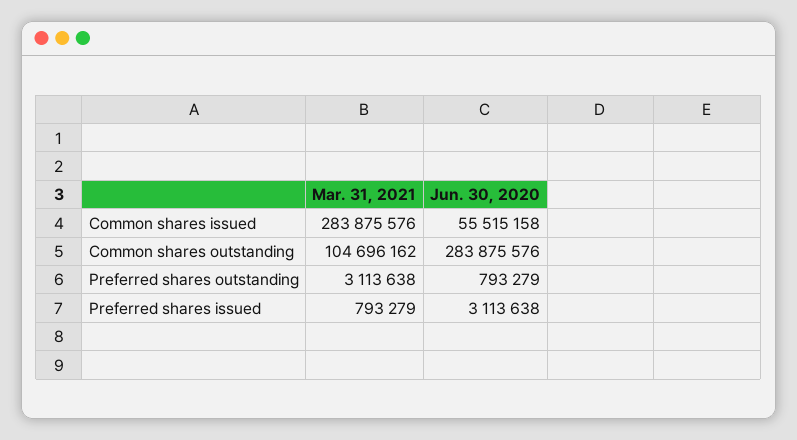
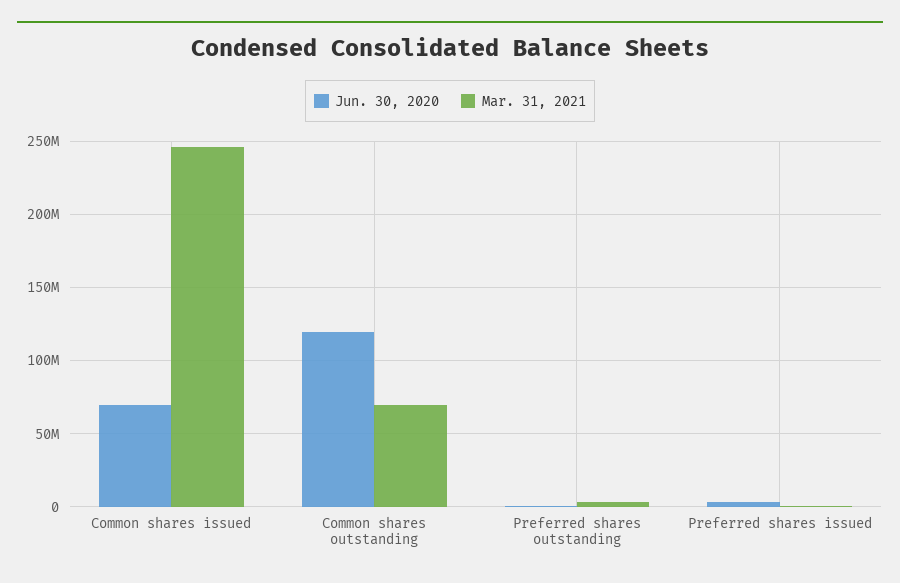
  {
    "Mar. 31, 2021": {
-     "Common shares issued": 283875576,
+     "Common shares issued": 245000000,
-     "Common shares outstanding": 104696162,
+     "Common shares outstanding": 70000000,
      "Preferred shares outstanding": 3113638,
      "Preferred shares issued": 793279
    },
    "Jun. 30, 2020": {
-     "Common shares issued": 55515158,
+     "Common shares issued": 70000000,
-     "Common shares outstanding": 283875576,
+     "Common shares outstanding": 120000000,
      "Preferred shares outstanding": 793279,
      "Preferred shares issued": 3113638
    }
  }

